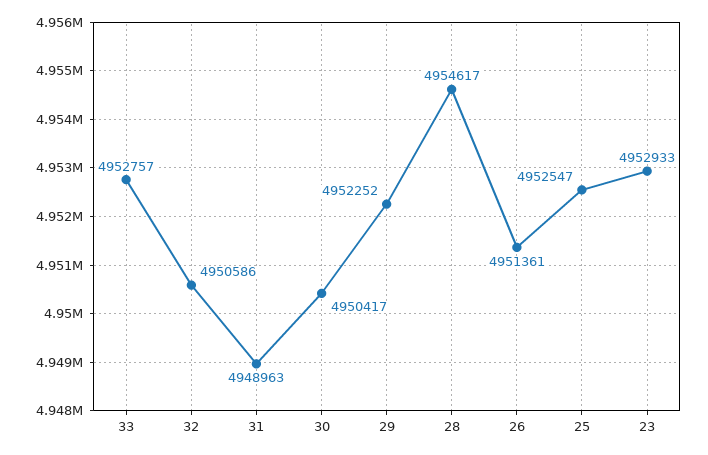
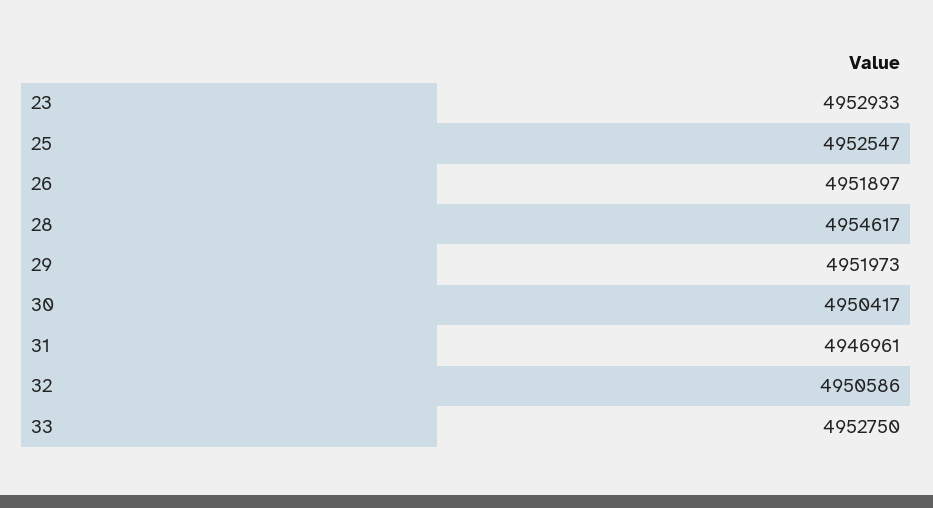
  {
-   "33": 4952757,
+   "33": 4952750,
    "32": 4950586,
-   "31": 4948963,
+   "31": 4946961,
    "30": 4950417,
-   "29": 4952252,
+   "29": 4951973,
    "28": 4954617,
-   "26": 4951361,
+   "26": 4951897,
    "25": 4952547,
    "23": 4952933
  }

